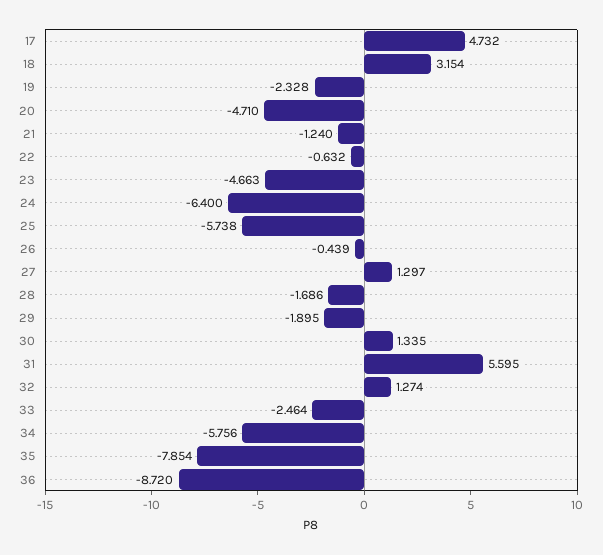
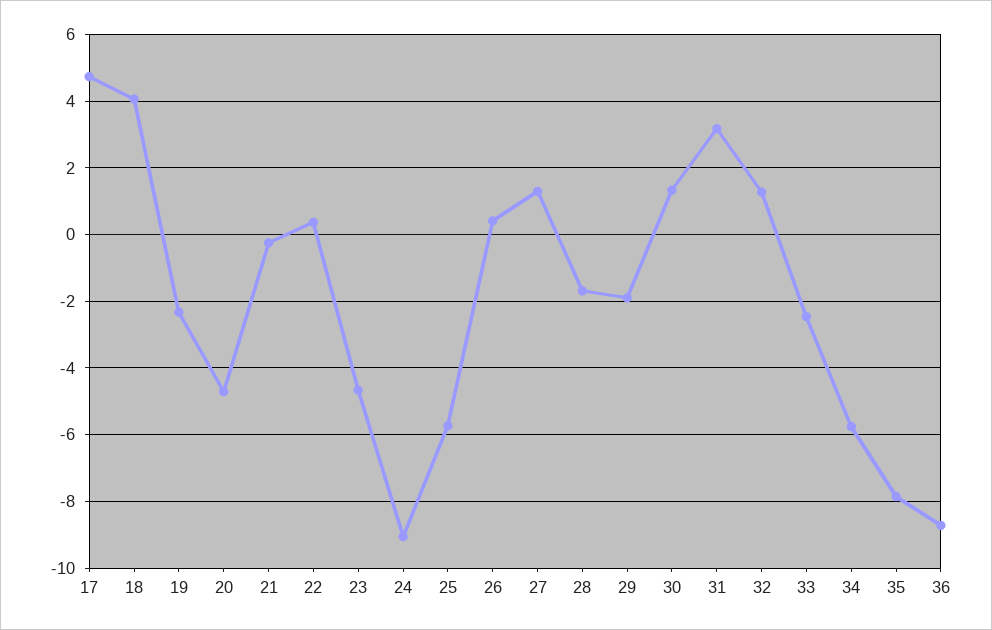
  {
    "17": 4.732,
-   "18": 3.154,
+   "18": 4,
    "19": -2.328,
    "20": -4.71,
-   "21": -1.24,
+   "21": -0.2,
-   "22": -0.632,
+   "22": 0.4,
    "23": -4.663,
-   "24": -6.4,
+   "24": -9,
    "25": -5.738,
-   "26": -0.439,
+   "26": 0.4,
    "27": 1.297,
    "28": -1.686,
    "29": -1.895,
    "30": 1.335,
-   "31": 5.595,
+   "31": 3.2,
    "32": 1.274,
    "33": -2.464,
    "34": -5.756,
    "35": -7.854,
    "36": -8.72
  }

